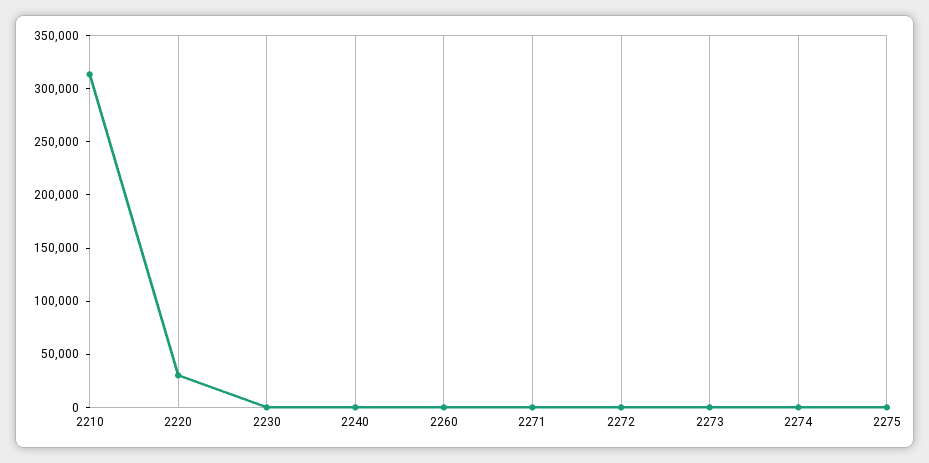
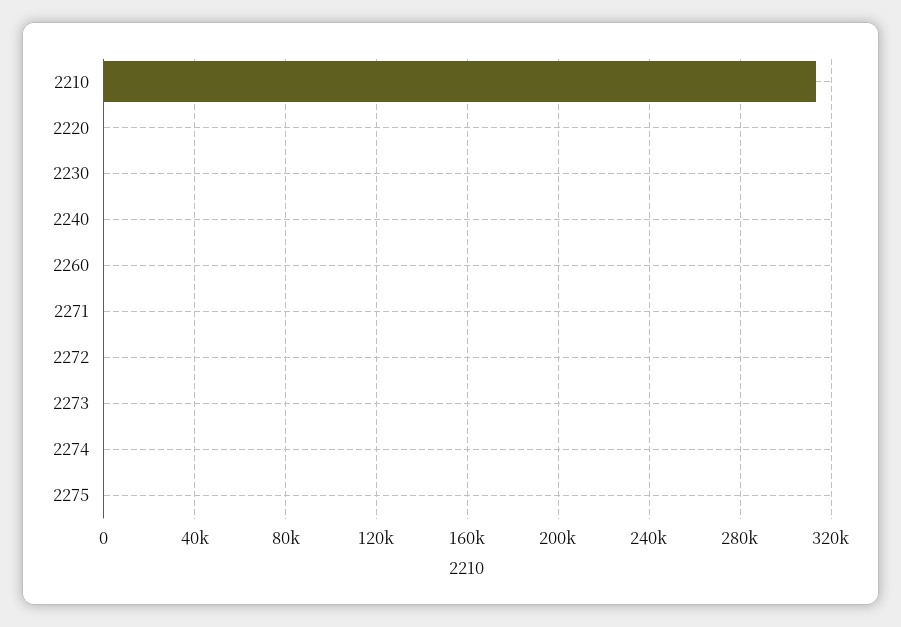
  {
    "2210": 315000,
-   "2220": 30000,
+   "2220": 0,
    "2230": 0,
    "2240": 0,
    "2260": 0,
    "2271": 0,
    "2272": 0,
    "2273": 0,
    "2274": 0,
    "2275": 0
  }

